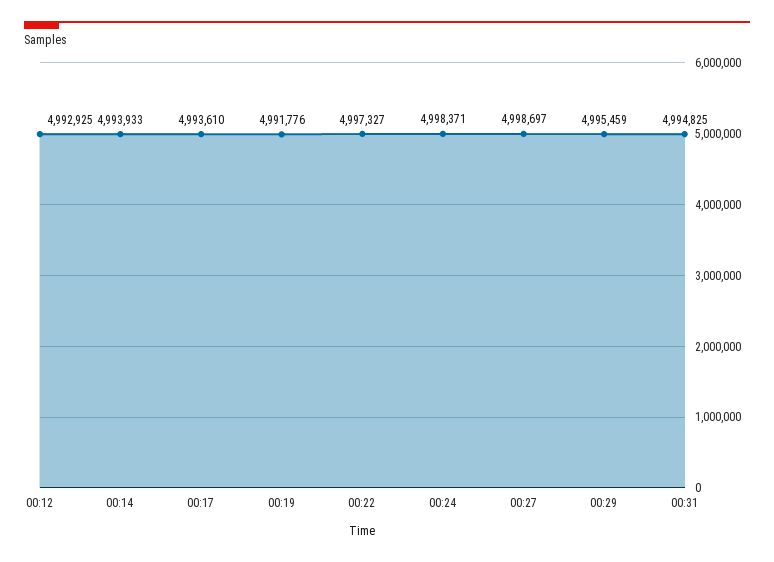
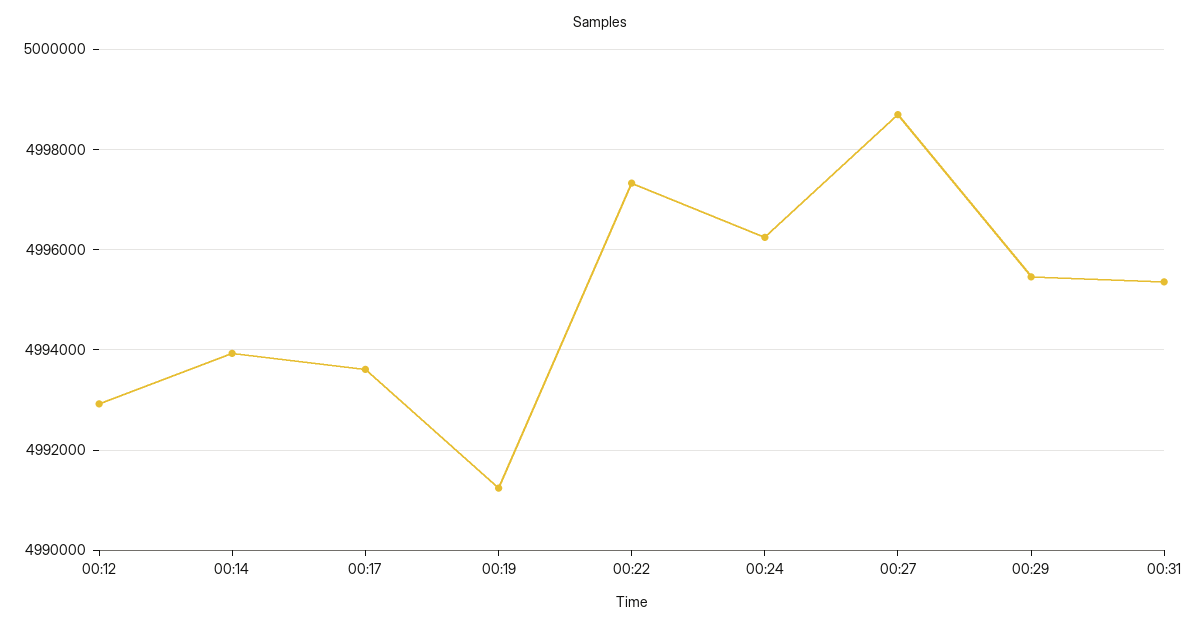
  {
    "00:12": 4992925,
    "00:14": 4993933,
    "00:17": 4993610,
-   "00:19": 4991776,
+   "00:19": 4991200,
    "00:22": 4997327,
-   "00:24": 4998371,
+   "00:24": 4996200,
    "00:27": 4998697,
    "00:29": 4995459,
-   "00:31": 4994825
+   "00:31": 4995400
  }

